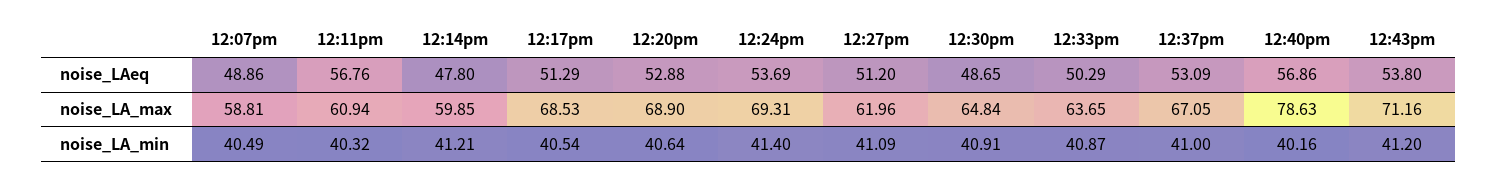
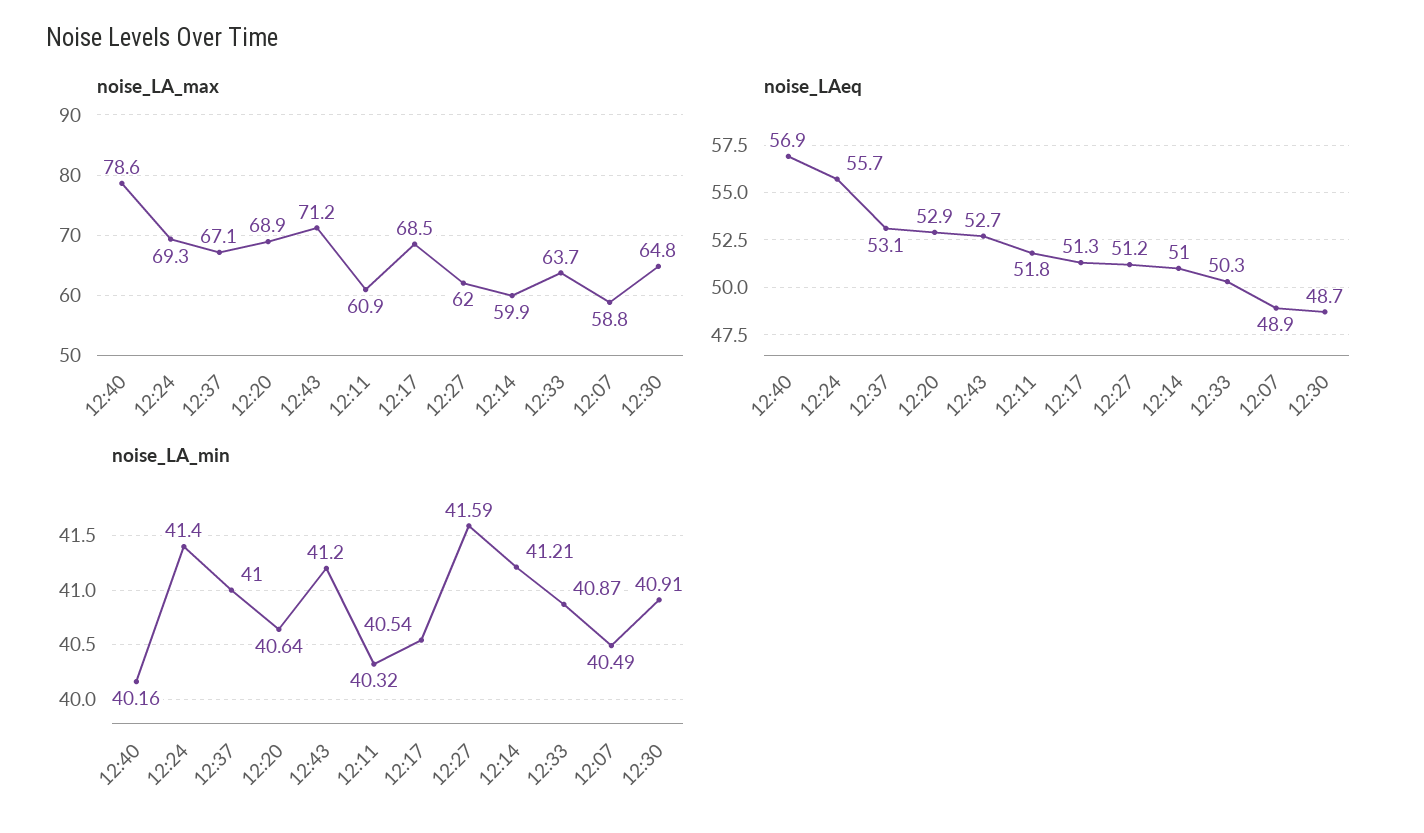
  {
    "noise_LAeq": {
      "12:07pm": 48.86,
-     "12:11pm": 56.76,
+     "12:11pm": 51.8,
-     "12:14pm": 47.8,
+     "12:14pm": 51,
      "12:17pm": 51.29,
      "12:20pm": 52.88,
-     "12:24pm": 53.69,
+     "12:24pm": 55.7,
      "12:27pm": 51.2,
      "12:30pm": 48.65,
      "12:33pm": 50.29,
      "12:37pm": 53.09,
      "12:40pm": 56.86,
-     "12:43pm": 53.8
+     "12:43pm": 52.7
    },
    "noise_LA_max": {
      "12:07pm": 58.81,
      "12:11pm": 60.94,
      "12:14pm": 59.85,
      "12:17pm": 68.53,
      "12:20pm": 68.9,
      "12:24pm": 69.31,
      "12:27pm": 61.96,
      "12:30pm": 64.84,
      "12:33pm": 63.65,
      "12:37pm": 67.05,
      "12:40pm": 78.63,
      "12:43pm": 71.16
    },
    "noise_LA_min": {
      "12:07pm": 40.49,
      "12:11pm": 40.32,
      "12:14pm": 41.21,
      "12:17pm": 40.54,
      "12:20pm": 40.64,
      "12:24pm": 41.4,
-     "12:27pm": 41.09,
+     "12:27pm": 41.59,
      "12:30pm": 40.91,
      "12:33pm": 40.87,
      "12:37pm": 41,
      "12:40pm": 40.16,
      "12:43pm": 41.2
    }
  }

